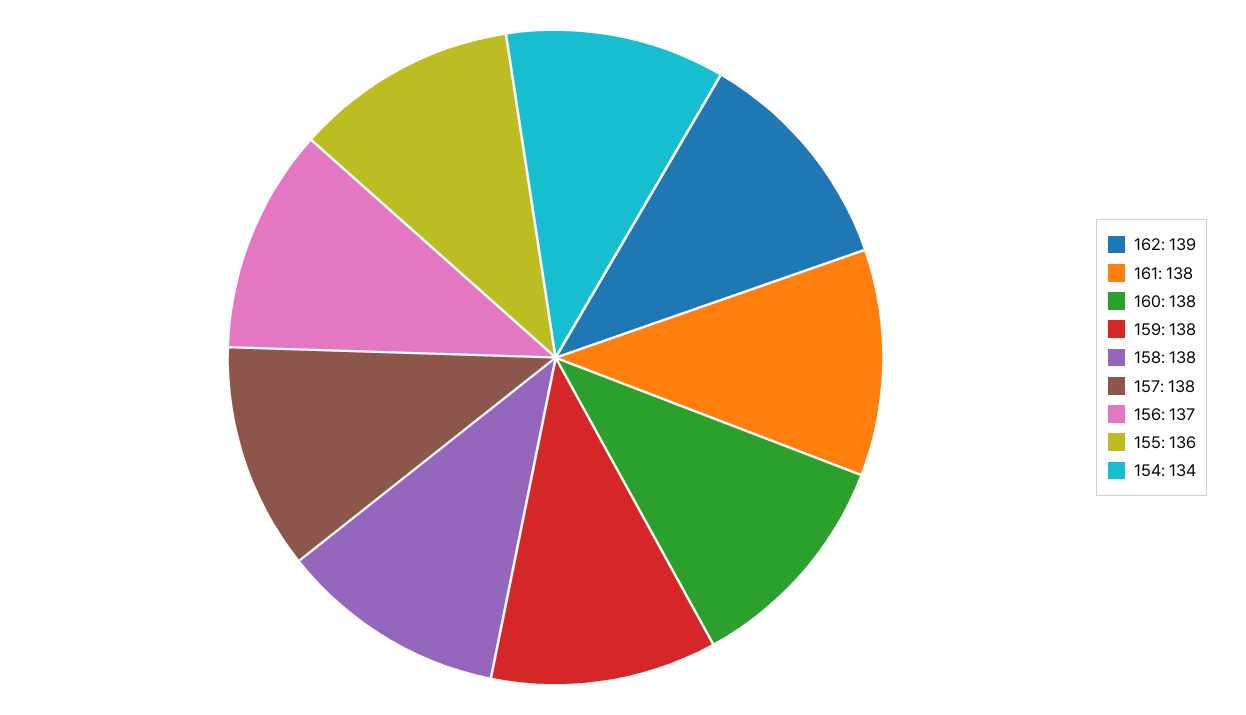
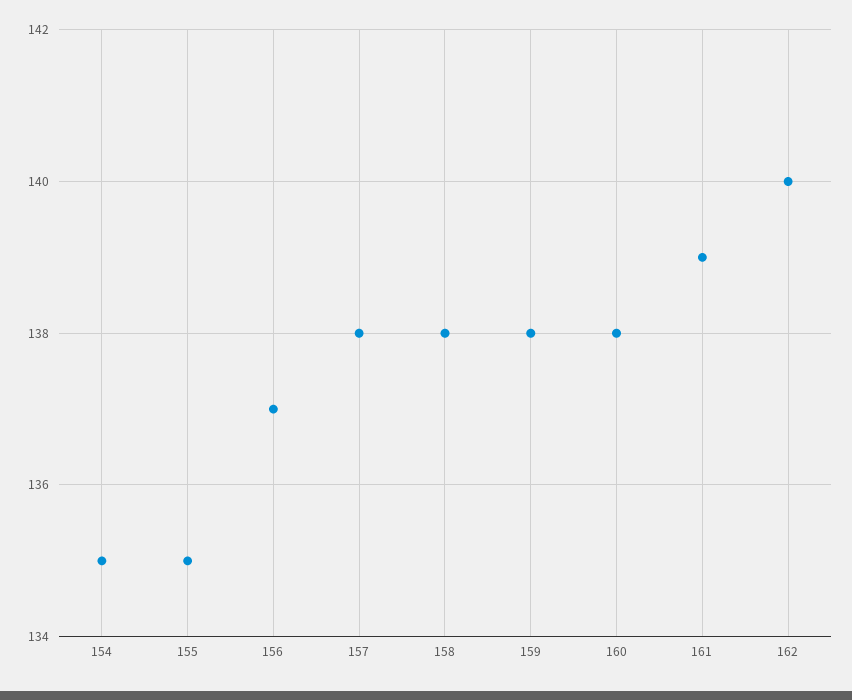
  {
-   "162": 139,
+   "162": 140,
-   "161": 138,
+   "161": 139,
    "160": 138,
    "159": 138,
    "158": 138,
    "157": 138,
    "156": 137,
-   "155": 136,
+   "155": 135,
-   "154": 134
+   "154": 135
  }

